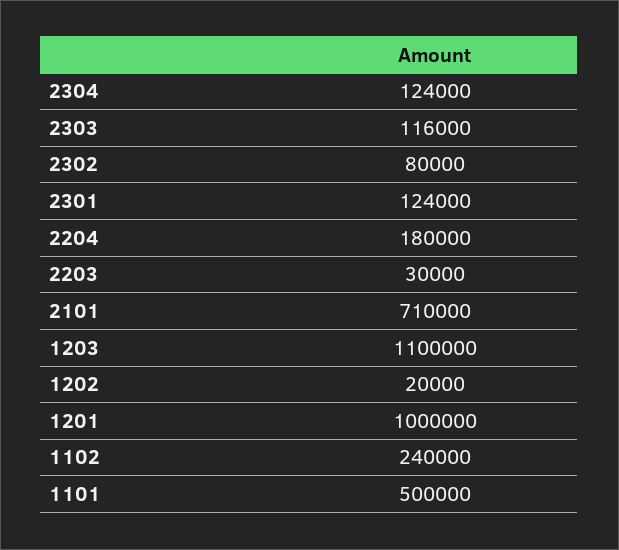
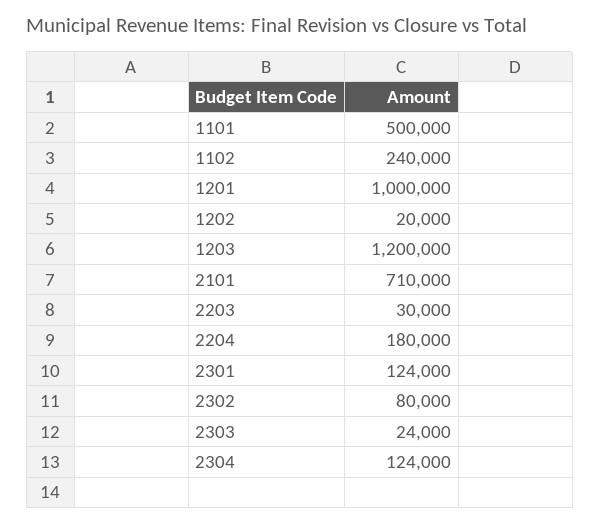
  {
    "2304": 124000,
-   "2303": 116000,
+   "2303": 24000,
    "2302": 80000,
    "2301": 124000,
    "2204": 180000,
    "2203": 30000,
    "2101": 710000,
-   "1203": 1100000,
+   "1203": 1200000,
    "1202": 20000,
    "1201": 1000000,
    "1102": 240000,
    "1101": 500000
  }

